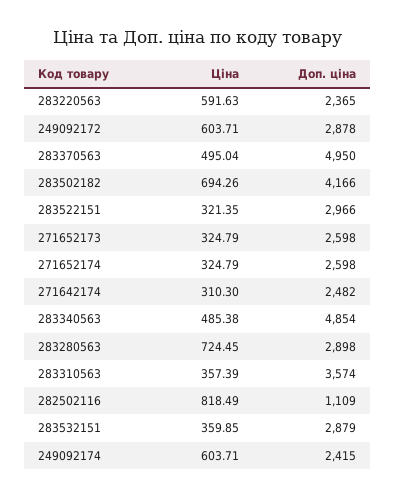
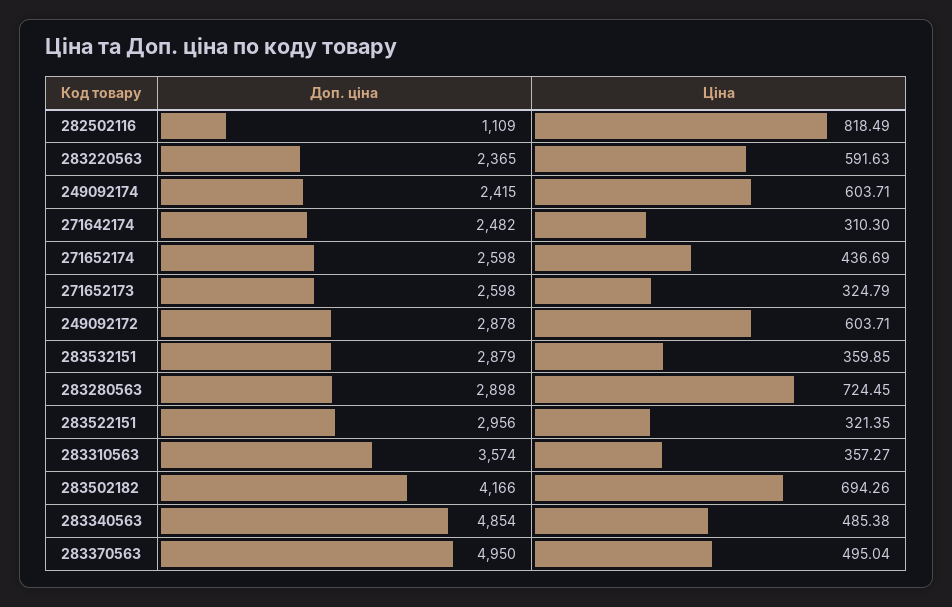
  {
    "Ціна": {
      "283220563": 591.63,
      "249092172": 603.71,
      "283370563": 495.04,
      "283502182": 694.26,
      "283522151": 321.35,
      "271652173": 324.79,
-     "271652174": 324.79,
+     "271652174": 436.69,
      "271642174": 310.3,
      "283340563": 485.38,
      "283280563": 724.45,
-     "283310563": 357.39,
+     "283310563": 357.27,
      "282502116": 818.49,
      "283532151": 359.85,
      "249092174": 603.71
    },
    "Доп. ціна": {
      "283220563": 2365,
      "249092172": 2878,
      "283370563": 4950,
      "283502182": 4166,
-     "283522151": 2966,
+     "283522151": 2956,
      "271652173": 2598,
      "271652174": 2598,
      "271642174": 2482,
      "283340563": 4854,
      "283280563": 2898,
      "283310563": 3574,
      "282502116": 1109,
      "283532151": 2879,
      "249092174": 2415
    }
  }

